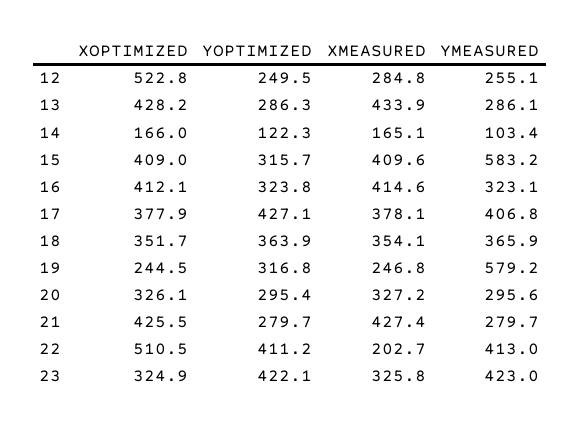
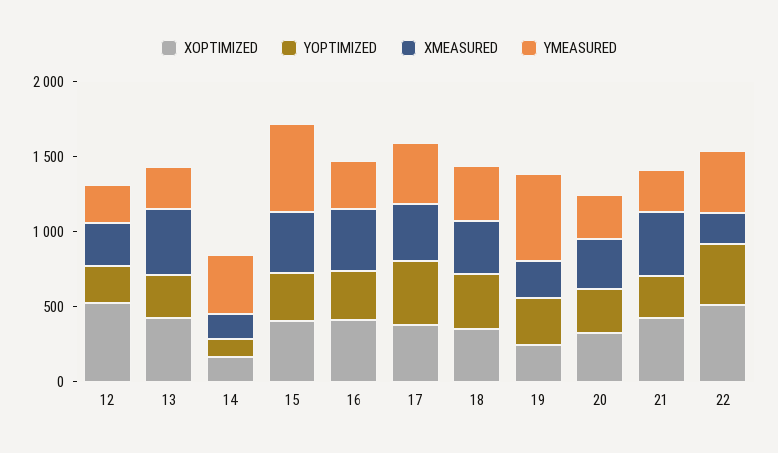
  {
    "XOPTIMIZED": {
      "12": 522.8,
      "13": 428.2,
      "14": 166,
      "15": 409,
      "16": 412.1,
      "17": 377.9,
      "18": 351.7,
      "19": 244.5,
      "20": 326.1,
      "21": 425.5,
-     "22": 510.5,
+     "22": 510.5
-     "23": 324.9
    },
    "YOPTIMIZED": {
      "12": 249.5,
      "13": 286.3,
      "14": 122.3,
      "15": 315.7,
      "16": 323.8,
      "17": 427.1,
      "18": 363.9,
      "19": 316.8,
      "20": 295.4,
      "21": 279.7,
-     "22": 411.2,
+     "22": 411.2
-     "23": 422.1
    },
    "XMEASURED": {
      "12": 284.8,
      "13": 433.9,
      "14": 165.1,
      "15": 409.6,
      "16": 414.6,
      "17": 378.1,
      "18": 354.1,
      "19": 246.8,
      "20": 327.2,
      "21": 427.4,
-     "22": 202.7,
+     "22": 202.7
-     "23": 325.8
    },
    "YMEASURED": {
      "12": 255.1,
      "13": 286.1,
-     "14": 103.4,
+     "14": 400,
      "15": 583.2,
      "16": 323.1,
      "17": 406.8,
      "18": 365.9,
      "19": 579.2,
      "20": 295.6,
      "21": 279.7,
-     "22": 413,
+     "22": 413
-     "23": 423
    }
  }

